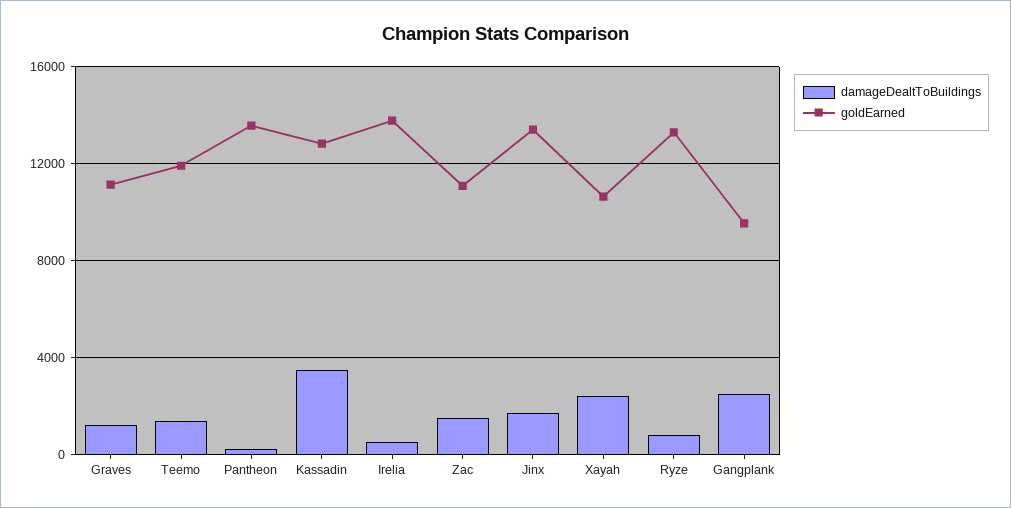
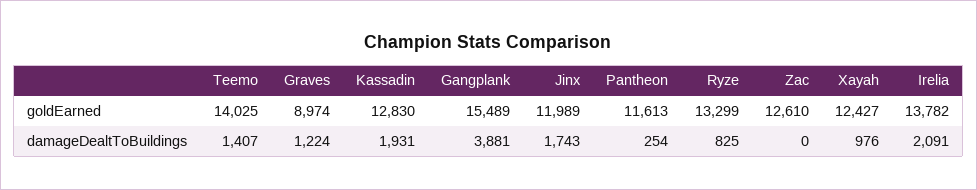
  {
    "damageDealtToBuildings": {
      "Graves": 1224,
      "Teemo": 1407,
      "Pantheon": 254,
-     "Kassadin": 3500,
+     "Kassadin": 1931,
-     "Irelia": 500,
+     "Irelia": 2091,
-     "Zac": 1500,
+     "Zac": 0,
      "Jinx": 1743,
-     "Xayah": 2500,
+     "Xayah": 976,
      "Ryze": 825,
-     "Gangplank": 2500
+     "Gangplank": 3881
    },
    "goldEarned": {
-     "Graves": 11000,
+     "Graves": 8974,
-     "Teemo": 12000,
+     "Teemo": 14025,
-     "Pantheon": 13500,
+     "Pantheon": 11613,
      "Kassadin": 12830,
      "Irelia": 13782,
-     "Zac": 11000,
+     "Zac": 12610,
-     "Jinx": 13500,
+     "Jinx": 11989,
-     "Xayah": 10500,
+     "Xayah": 12427,
      "Ryze": 13299,
-     "Gangplank": 9500
+     "Gangplank": 15489
    }
  }

